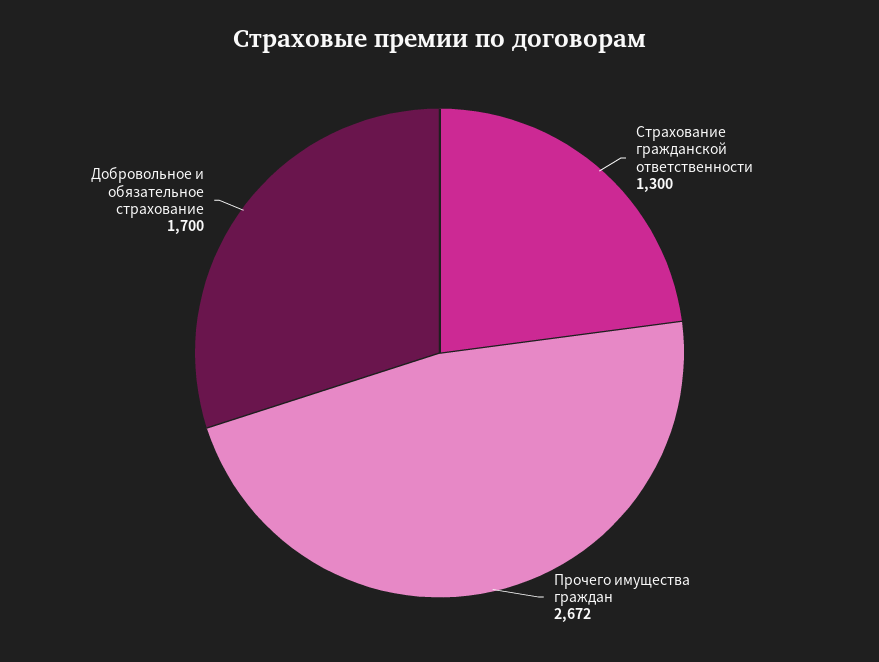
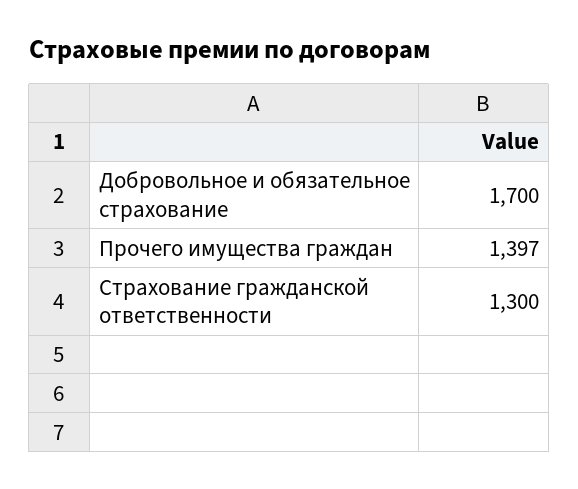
  {
    "Страхование гражданской ответственности": 1300,
-   "Прочего имущества граждан": 2672,
+   "Прочего имущества граждан": 1397,
    "Добровольное и обязательное страхование": 1700
  }

